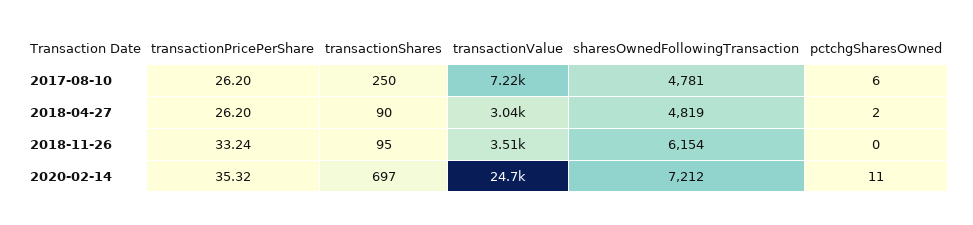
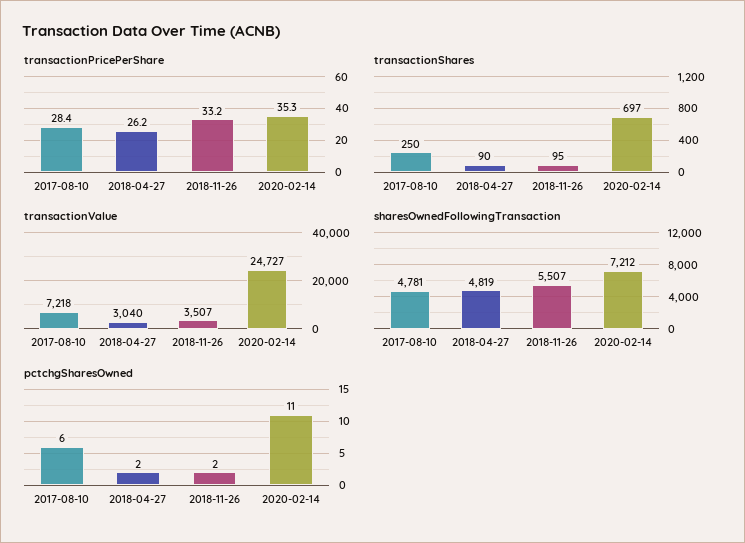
  {
    "transactionPricePerShare": {
-     "2017-08-10": 26.2,
+     "2017-08-10": 28.4,
      "2018-04-27": 26.2,
      "2018-11-26": 33.24,
      "2020-02-14": 35.32
    },
    "transactionShares": {
      "2017-08-10": 250,
      "2018-04-27": 90,
      "2018-11-26": 95,
      "2020-02-14": 697
    },
    "transactionValue": {
      "2017-08-10": 7218,
      "2018-04-27": 3040,
      "2018-11-26": 3507,
      "2020-02-14": 24727
    },
    "sharesOwnedFollowingTransaction": {
      "2017-08-10": 4781,
      "2018-04-27": 4819,
-     "2018-11-26": 6154,
+     "2018-11-26": 5507,
      "2020-02-14": 7212
    },
    "pctchgSharesOwned": {
      "2017-08-10": 6,
      "2018-04-27": 2,
-     "2018-11-26": 0,
+     "2018-11-26": 2,
      "2020-02-14": 11
    }
  }

